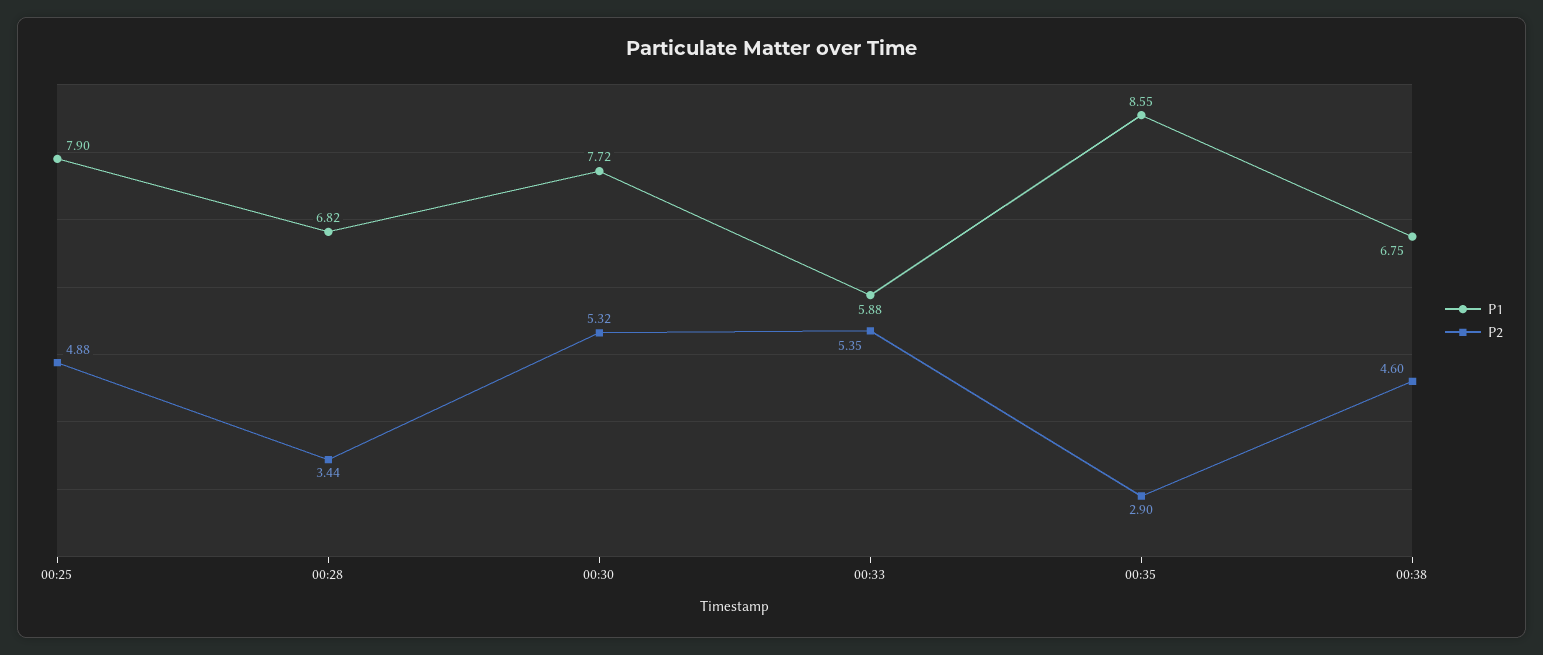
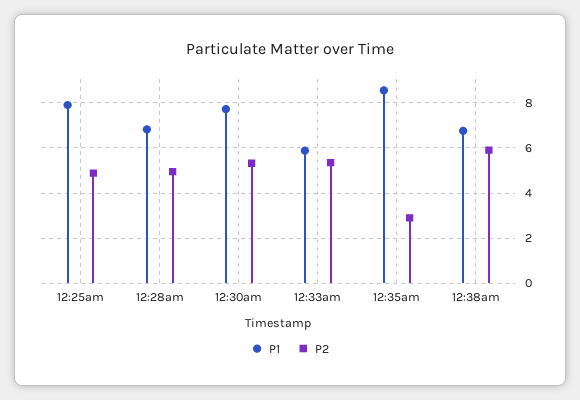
  {
    "P1": {
      "00:25": 7.9,
      "00:28": 6.82,
      "00:30": 7.72,
      "00:33": 5.88,
      "00:35": 8.55,
      "00:38": 6.75
    },
    "P2": {
      "00:25": 4.88,
-     "00:28": 3.44,
+     "00:28": 5,
      "00:30": 5.32,
      "00:33": 5.35,
      "00:35": 2.9,
-     "00:38": 4.6
+     "00:38": 6
    }
  }

